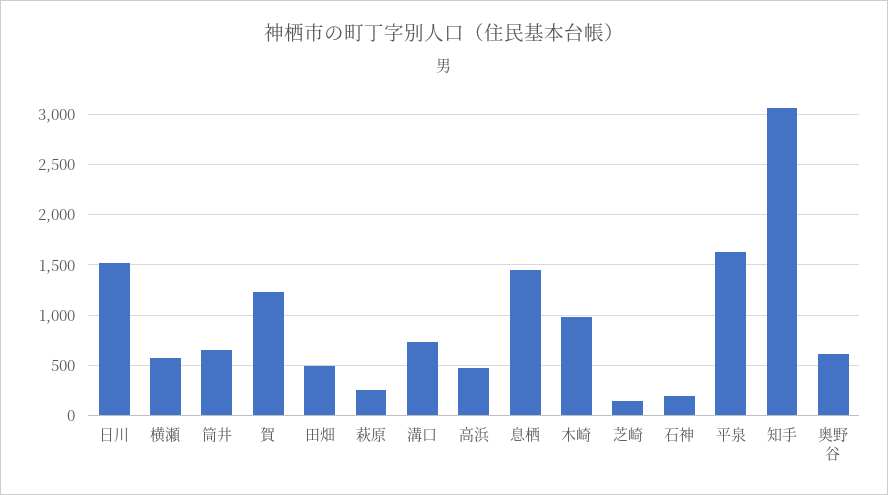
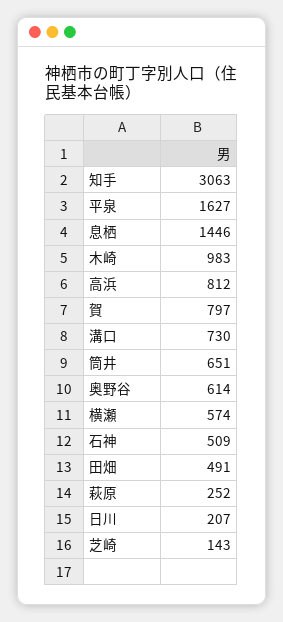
  {
-   "日川": 1500,
+   "日川": 207,
    "横瀬": 574,
    "筒井": 651,
-   "賀": 1200,
+   "賀": 797,
    "田畑": 491,
    "萩原": 252,
    "溝口": 730,
-   "高浜": 500,
+   "高浜": 812,
    "息栖": 1446,
    "木崎": 983,
    "芝崎": 143,
-   "石神": 200,
+   "石神": 509,
    "平泉": 1627,
    "知手": 3063,
    "奥野谷": 614
  }

